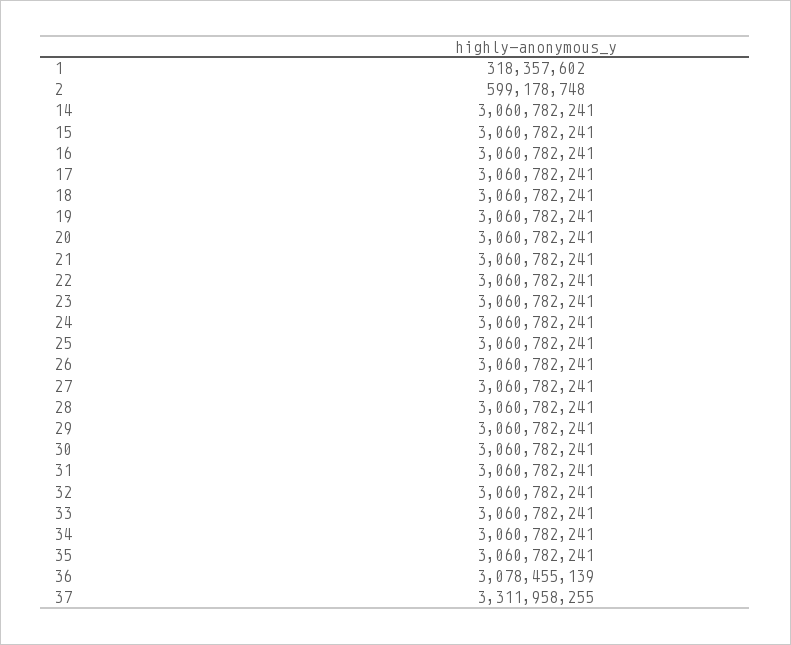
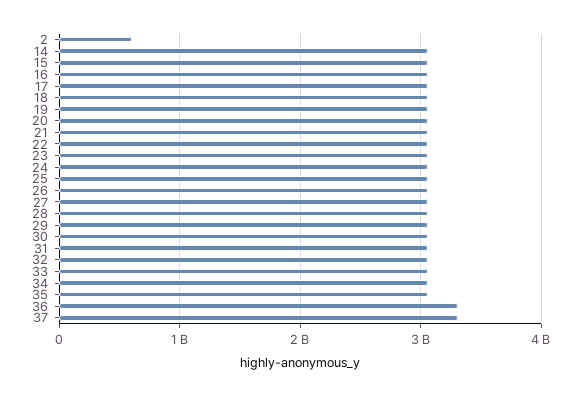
  {
-   "1": 318357602,
    "2": 599178748,
    "14": 3060782241,
    "15": 3060782241,
    "16": 3060782241,
    "17": 3060782241,
    "18": 3060782241,
    "19": 3060782241,
    "20": 3060782241,
    "21": 3060782241,
    "22": 3060782241,
    "23": 3060782241,
    "24": 3060782241,
    "25": 3060782241,
    "26": 3060782241,
    "27": 3060782241,
    "28": 3060782241,
    "29": 3060782241,
    "30": 3060782241,
    "31": 3060782241,
    "32": 3060782241,
    "33": 3060782241,
    "34": 3060782241,
    "35": 3060782241,
-   "36": 3078455139,
+   "36": 3300000000,
    "37": 3311958255
  }

